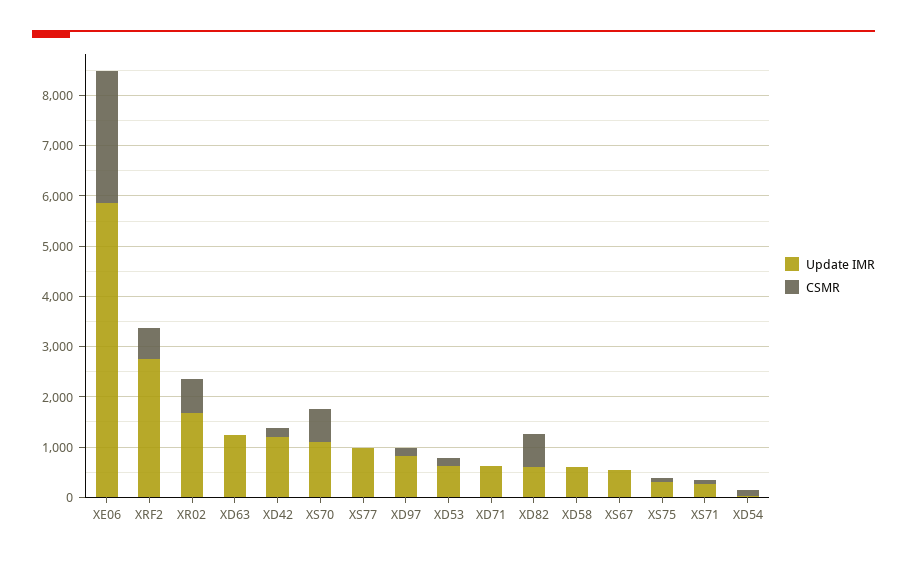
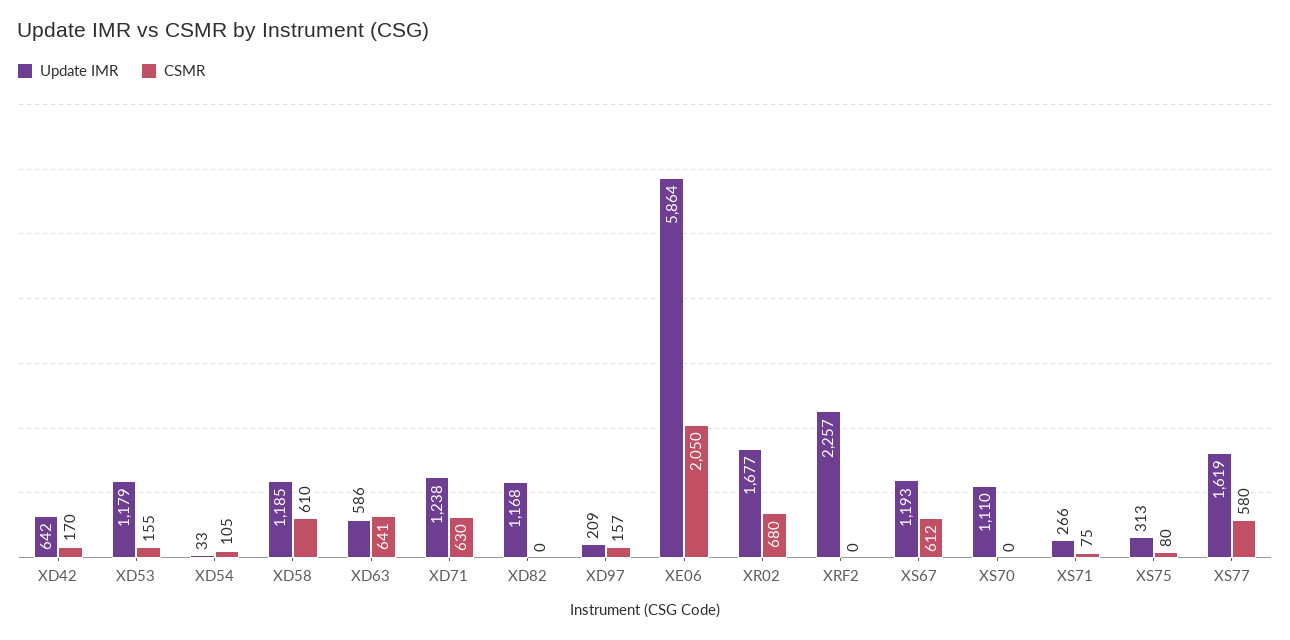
  {
    "Update IMR": {
      "XE06": 5864,
-     "XRF2": 2800,
+     "XRF2": 2257,
      "XR02": 1677,
-     "XD63": 1200,
+     "XD63": 586,
-     "XD42": 1200,
+     "XD42": 642,
      "XS70": 1110,
-     "XS77": 1000,
+     "XS77": 1619,
-     "XD97": 800,
+     "XD97": 209,
-     "XD53": 600,
+     "XD53": 1179,
-     "XD71": 600,
+     "XD71": 1238,
-     "XD82": 600,
+     "XD82": 1168,
-     "XD58": 600,
+     "XD58": 1185,
-     "XS67": 600,
+     "XS67": 1193,
      "XS75": 313,
      "XS71": 266,
      "XD54": 33
    },
    "CSMR": {
-     "XE06": 2600,
+     "XE06": 2050,
-     "XRF2": 600,
+     "XRF2": 0,
      "XR02": 680,
-     "XD63": 0,
+     "XD63": 641,
      "XD42": 170,
-     "XS70": 600,
+     "XS70": 0,
-     "XS77": 0,
+     "XS77": 580,
      "XD97": 157,
      "XD53": 155,
-     "XD71": 0,
+     "XD71": 630,
-     "XD82": 600,
+     "XD82": 0,
-     "XD58": 0,
+     "XD58": 610,
-     "XS67": 0,
+     "XS67": 612,
      "XS75": 80,
      "XS71": 75,
      "XD54": 105
    }
  }

